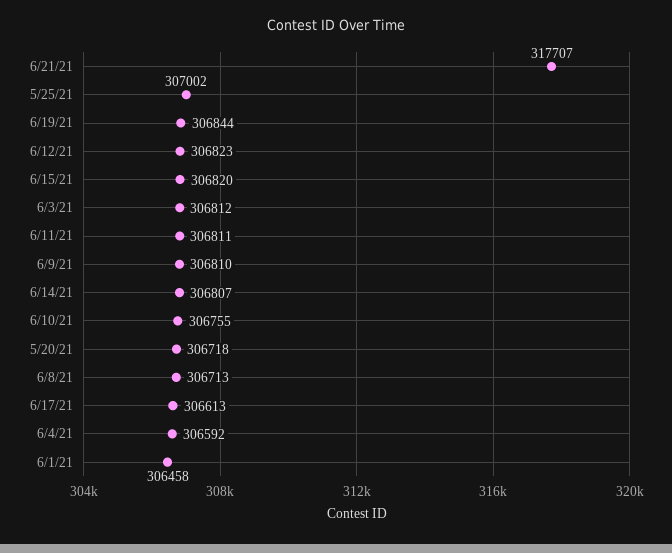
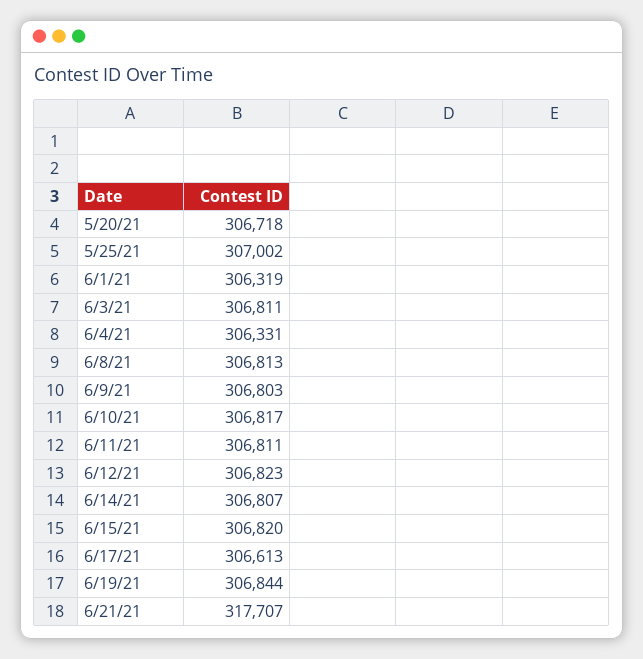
  {
    "6/21/21": 317707,
    "5/25/21": 307002,
    "6/19/21": 306844,
    "6/12/21": 306823,
    "6/15/21": 306820,
-   "6/3/21": 306812,
+   "6/3/21": 306811,
    "6/11/21": 306811,
-   "6/9/21": 306810,
+   "6/9/21": 306803,
    "6/14/21": 306807,
-   "6/10/21": 306755,
+   "6/10/21": 306817,
    "5/20/21": 306718,
-   "6/8/21": 306713,
+   "6/8/21": 306813,
    "6/17/21": 306613,
-   "6/4/21": 306592,
+   "6/4/21": 306331,
-   "6/1/21": 306458
+   "6/1/21": 306319
  }

